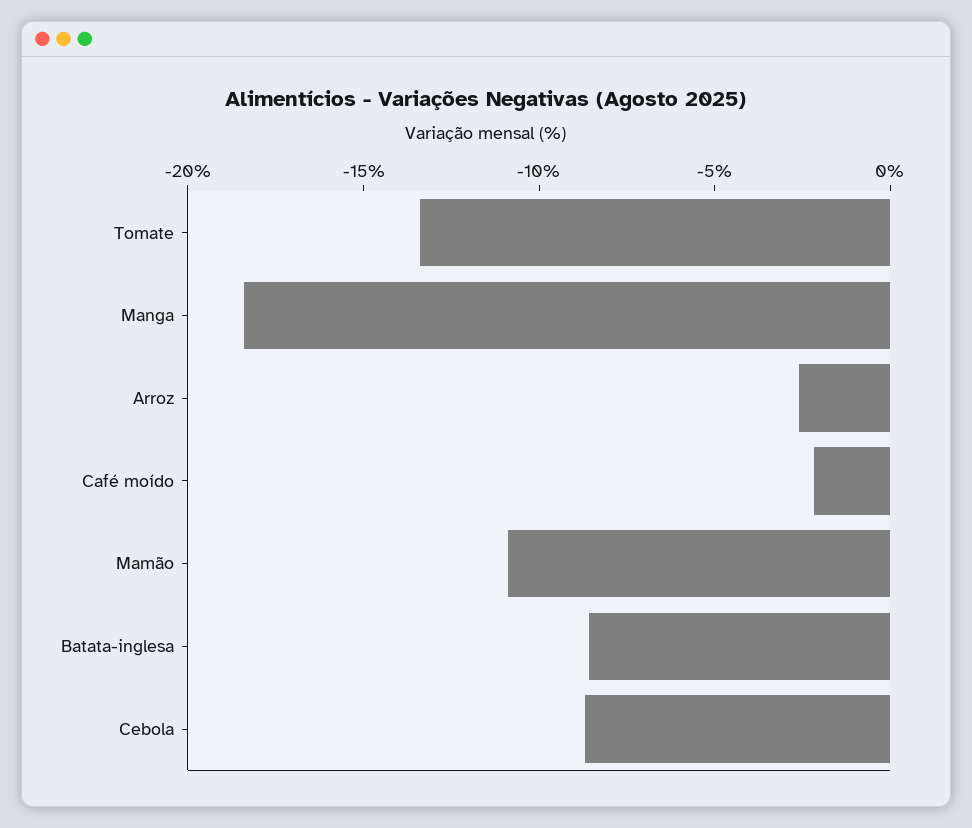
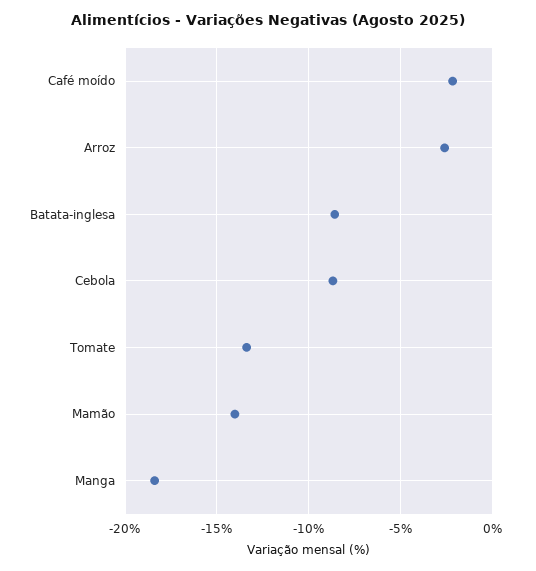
  {
    "Tomate": -13.5,
    "Manga": -18.5,
    "Arroz": -2.5,
    "Café moído": -2,
-   "Mamão": -11,
+   "Mamão": -14,
    "Batata-inglesa": -8.5,
    "Cebola": -8.5
  }

